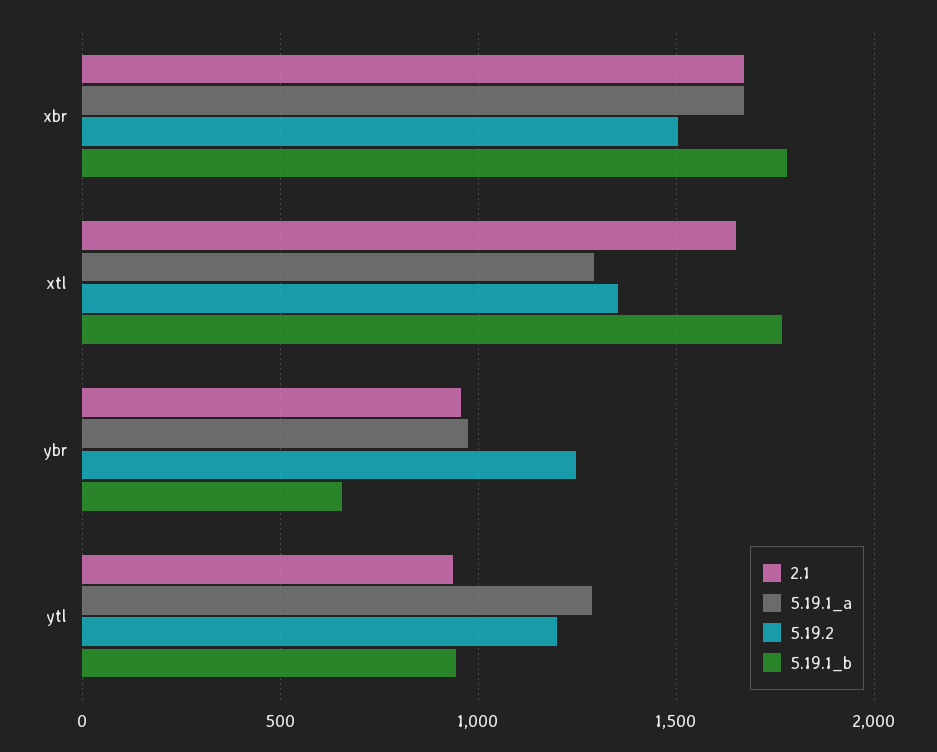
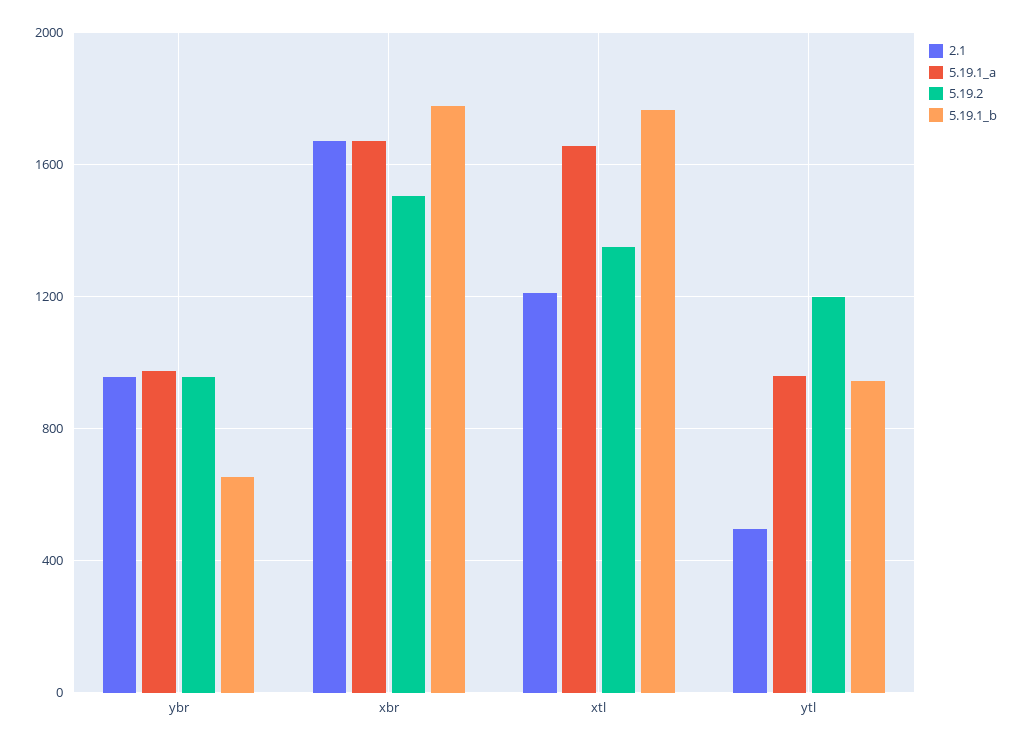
  {
    "2.1": {
      "xbr": 1650,
-     "xtl": 1650,
+     "xtl": 1200,
      "ybr": 950,
-     "ytl": 950
+     "ytl": 500
    },
    "5.19.1_a": {
      "xbr": 1650,
-     "xtl": 1300,
+     "xtl": 1650,
      "ybr": 950,
-     "ytl": 1300
+     "ytl": 950
    },
    "5.19.2": {
      "xbr": 1500,
      "xtl": 1350,
-     "ybr": 1250,
+     "ybr": 950,
      "ytl": 1200
    },
    "5.19.1_b": {
      "xbr": 1800,
      "xtl": 1750,
      "ybr": 650,
      "ytl": 950
    }
  }

